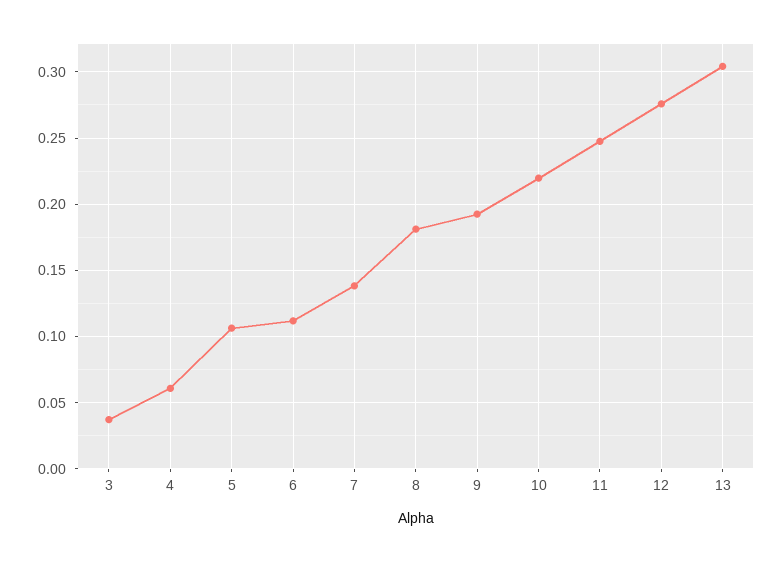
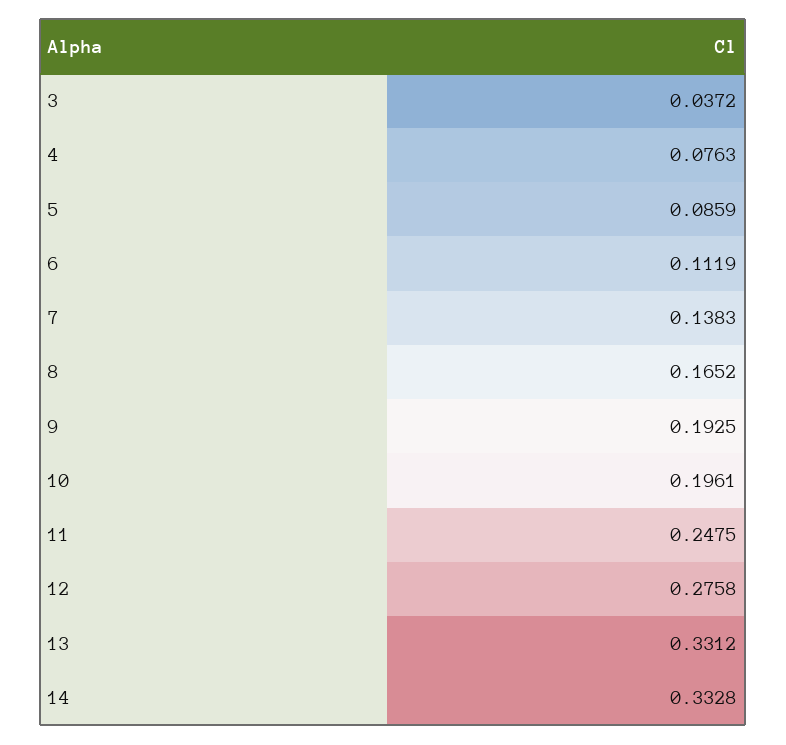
  {
    "3": 0.0372,
-   "4": 0.06,
+   "4": 0.0763,
-   "5": 0.105,
+   "5": 0.0859,
    "6": 0.1119,
    "7": 0.1383,
-   "8": 0.18,
+   "8": 0.1652,
    "9": 0.1925,
-   "10": 0.22,
+   "10": 0.1961,
    "11": 0.2475,
    "12": 0.2758,
-   "13": 0.305
+   "13": 0.3312,
+   "14": 0.3328
  }

